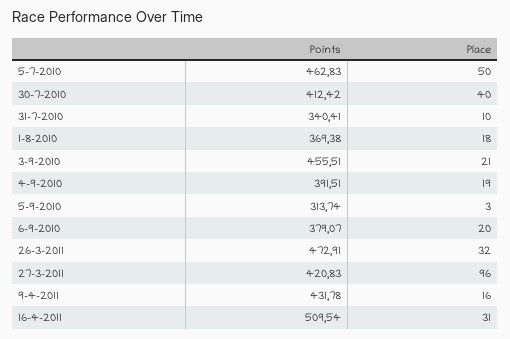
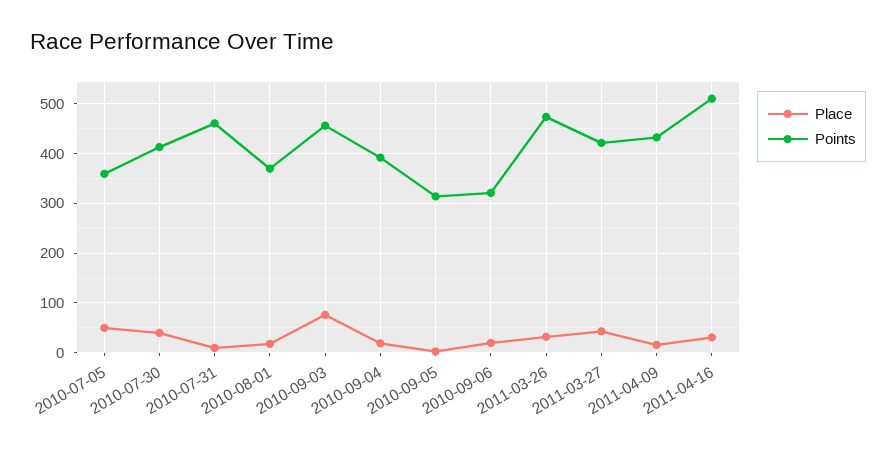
  {
    "Points": {
-     "5-7-2010": 462.83,
+     "5-7-2010": 360,
      "30-7-2010": 412.42,
-     "31-7-2010": 340.41,
+     "31-7-2010": 460,
      "1-8-2010": 369.38,
      "3-9-2010": 455.51,
      "4-9-2010": 391.51,
      "5-9-2010": 313.74,
-     "6-9-2010": 379.07,
+     "6-9-2010": 320,
      "26-3-2011": 472.91,
      "27-3-2011": 420.83,
      "9-4-2011": 431.78,
      "16-4-2011": 509.54
    },
    "Place": {
      "5-7-2010": 50,
      "30-7-2010": 40,
      "31-7-2010": 10,
      "1-8-2010": 18,
-     "3-9-2010": 21,
+     "3-9-2010": 80,
      "4-9-2010": 19,
      "5-9-2010": 3,
      "6-9-2010": 20,
      "26-3-2011": 32,
-     "27-3-2011": 96,
+     "27-3-2011": 40,
      "9-4-2011": 16,
      "16-4-2011": 31
    }
  }

